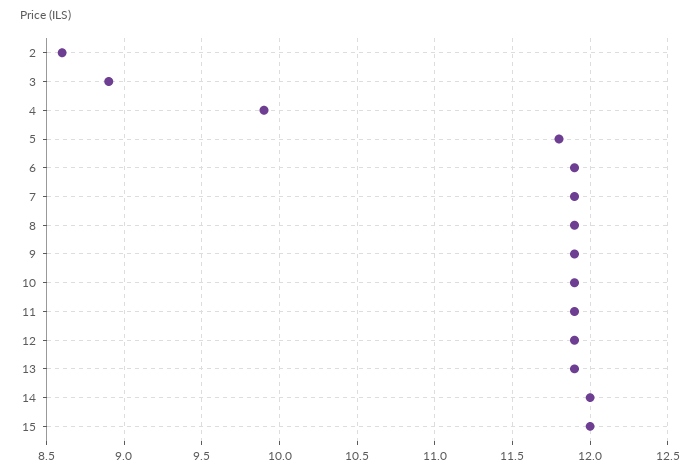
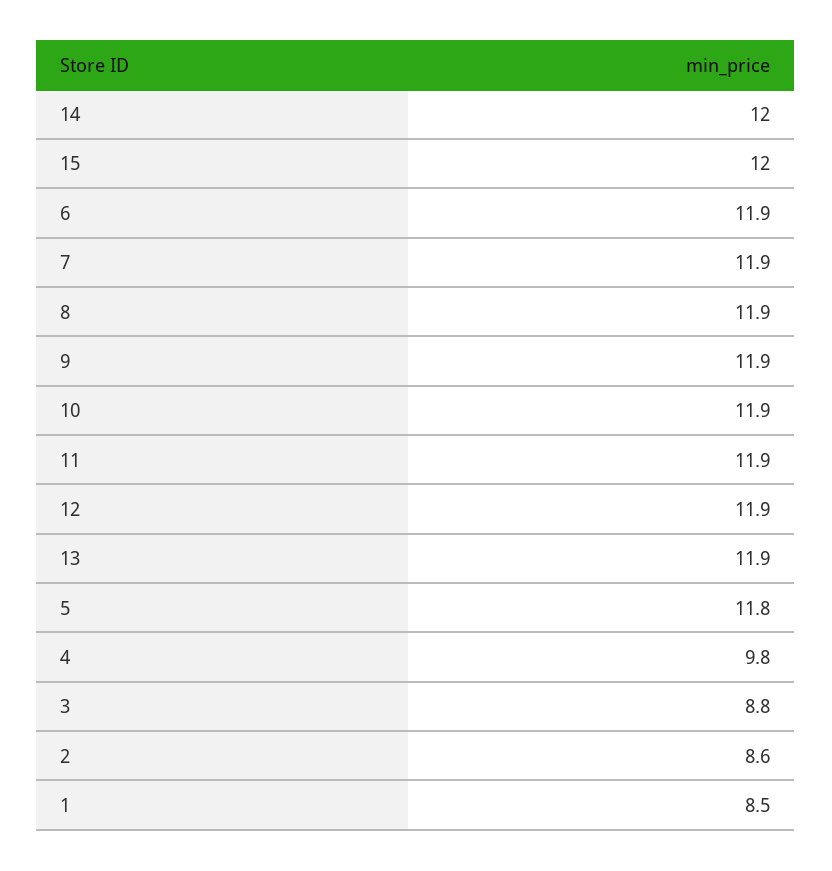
  {
    "2": 8.6,
-   "3": 8.9,
+   "3": 8.8,
-   "4": 9.9,
+   "4": 9.8,
    "5": 11.8,
    "6": 11.9,
    "7": 11.9,
    "8": 11.9,
    "9": 11.9,
    "10": 11.9,
    "11": 11.9,
    "12": 11.9,
    "13": 11.9,
    "14": 12,
-   "15": 12
+   "15": 12,
+   "1": 8.5
  }

